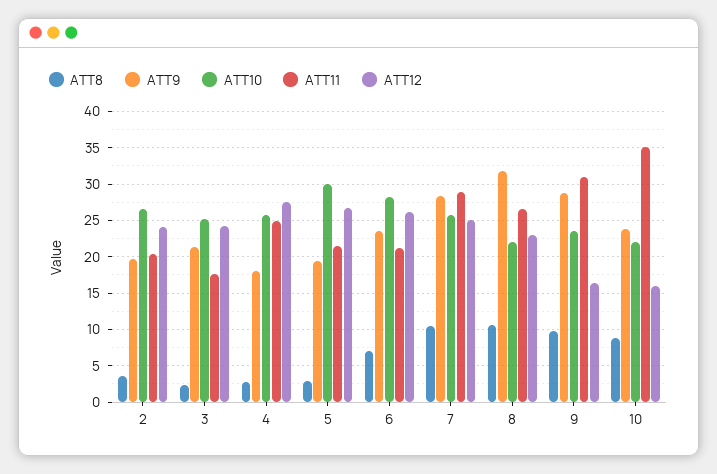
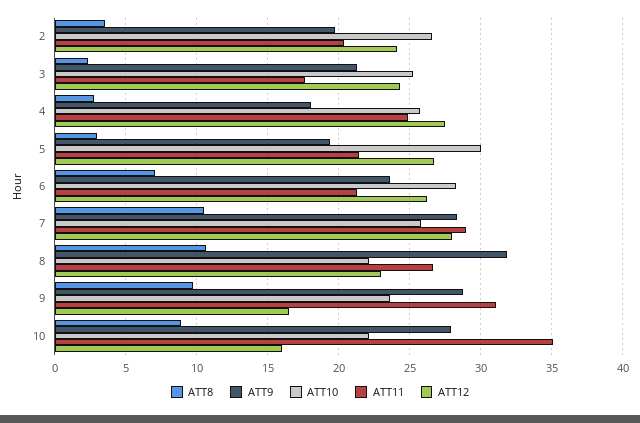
  {
    "ATT8": {
      "2": 3.5,
      "3": 2.5,
      "4": 3,
      "5": 3,
      "6": 7,
      "7": 10.5,
      "8": 10.5,
      "9": 9.5,
      "10": 9
    },
    "ATT9": {
      "2": 20,
      "3": 21.5,
      "4": 18,
      "5": 19.5,
      "6": 23.5,
      "7": 28.5,
      "8": 32,
      "9": 28.5,
-     "10": 24
+     "10": 28
    },
    "ATT10": {
      "2": 26.5,
      "3": 25,
      "4": 25.5,
      "5": 30,
      "6": 28.5,
      "7": 26,
      "8": 22,
      "9": 23.5,
      "10": 22
    },
    "ATT11": {
      "2": 20.5,
      "3": 17.5,
      "4": 25,
      "5": 21.5,
      "6": 21.5,
      "7": 29,
      "8": 26.5,
      "9": 31,
      "10": 35
    },
    "ATT12": {
      "2": 24,
      "3": 24.5,
      "4": 27.5,
      "5": 26.5,
      "6": 26,
-     "7": 25,
+     "7": 28,
      "8": 23,
      "9": 16.5,
      "10": 16
    }
  }

